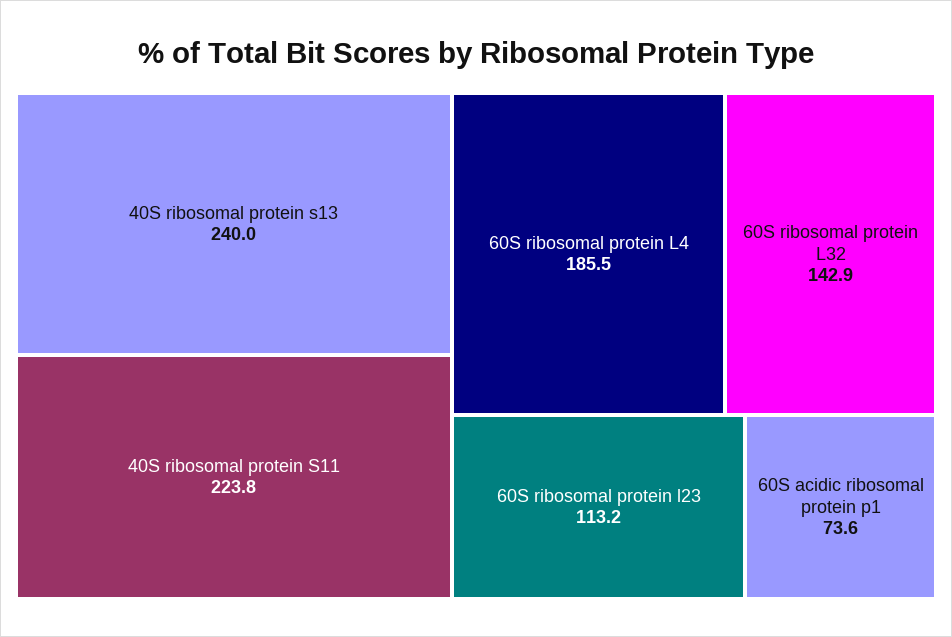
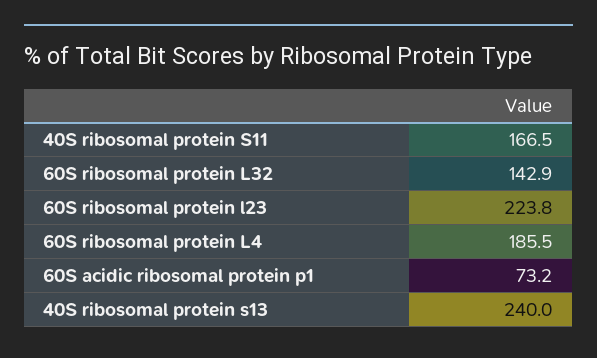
  {
    "40S ribosomal protein s13": 240,
-   "40S ribosomal protein S11": 223.8,
+   "40S ribosomal protein S11": 166.5,
    "60S ribosomal protein L4": 185.5,
    "60S ribosomal protein L32": 142.9,
-   "60S ribosomal protein l23": 113.2,
+   "60S ribosomal protein l23": 223.8,
-   "60S acidic ribosomal protein p1": 73.6
+   "60S acidic ribosomal protein p1": 73.2
  }

